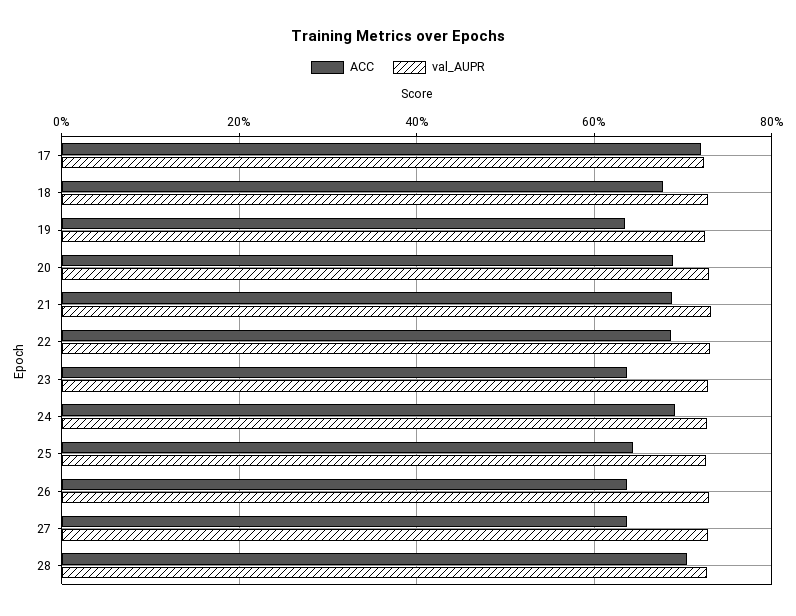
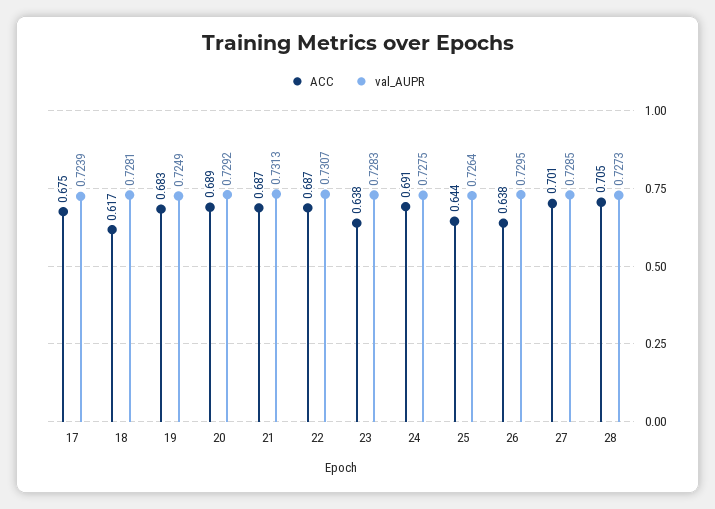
  {
    "ACC": {
-     "17": 0.72,
+     "17": 0.675,
-     "18": 0.68,
+     "18": 0.617,
-     "19": 0.64,
+     "19": 0.683,
      "20": 0.689,
      "21": 0.687,
      "22": 0.687,
      "23": 0.638,
      "24": 0.691,
      "25": 0.644,
      "26": 0.638,
-     "27": 0.64,
+     "27": 0.701,
      "28": 0.705
    },
    "val_AUPR": {
      "17": 0.7239,
      "18": 0.7281,
      "19": 0.7249,
      "20": 0.7292,
      "21": 0.7313,
      "22": 0.7307,
      "23": 0.7283,
      "24": 0.7275,
      "25": 0.7264,
      "26": 0.7295,
      "27": 0.7285,
      "28": 0.7273
    }
  }

